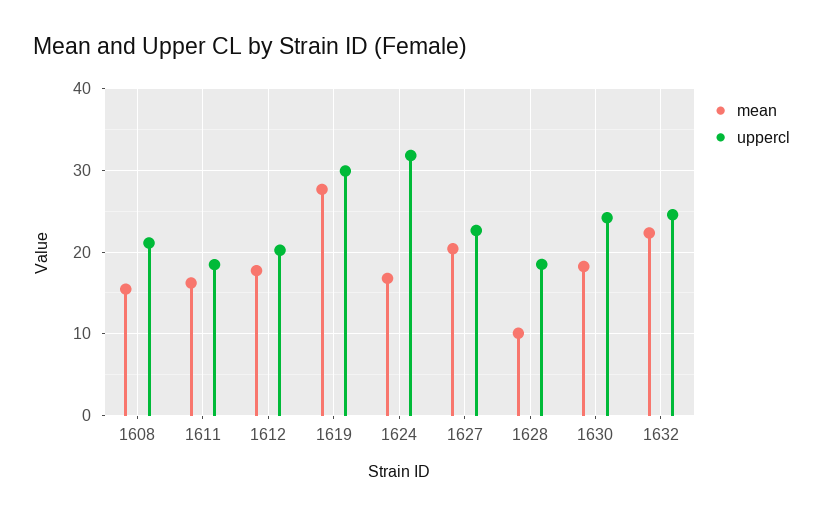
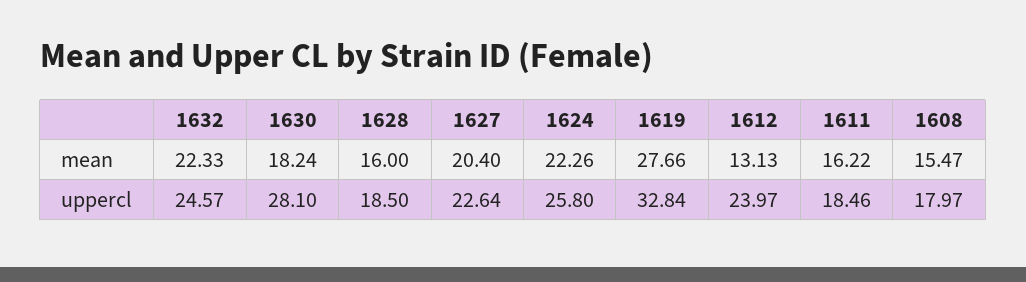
  {
    "mean": {
      "1608": 15.47,
      "1611": 16.22,
-     "1612": 18,
+     "1612": 13.13,
      "1619": 27.66,
-     "1624": 17,
+     "1624": 22.26,
      "1627": 20.4,
-     "1628": 10,
+     "1628": 16,
      "1630": 18.24,
      "1632": 22.33
    },
    "uppercl": {
-     "1608": 21,
+     "1608": 17.97,
      "1611": 18.46,
-     "1612": 20,
+     "1612": 23.97,
-     "1619": 30,
+     "1619": 32.84,
-     "1624": 32,
+     "1624": 25.8,
      "1627": 22.64,
      "1628": 18.5,
-     "1630": 24,
+     "1630": 28.1,
      "1632": 24.57
    }
  }

